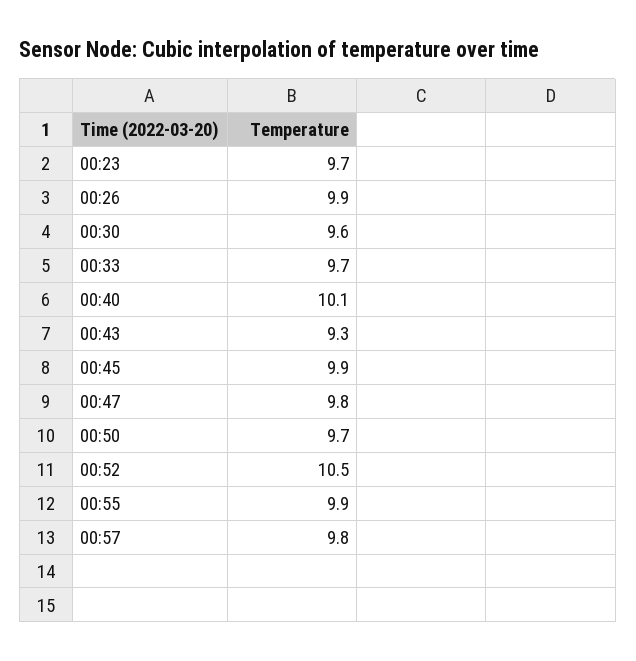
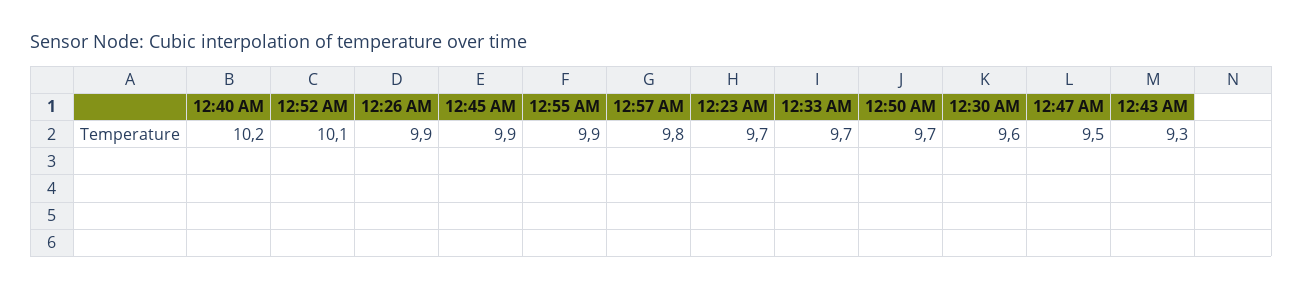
  {
    "00:23": 9.7,
    "00:26": 9.9,
    "00:30": 9.6,
    "00:33": 9.7,
-   "00:40": 10.1,
+   "00:40": 10.2,
    "00:43": 9.3,
    "00:45": 9.9,
-   "00:47": 9.8,
+   "00:47": 9.5,
    "00:50": 9.7,
-   "00:52": 10.5,
+   "00:52": 10.1,
    "00:55": 9.9,
    "00:57": 9.8
  }

